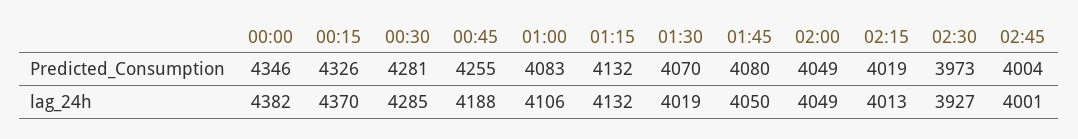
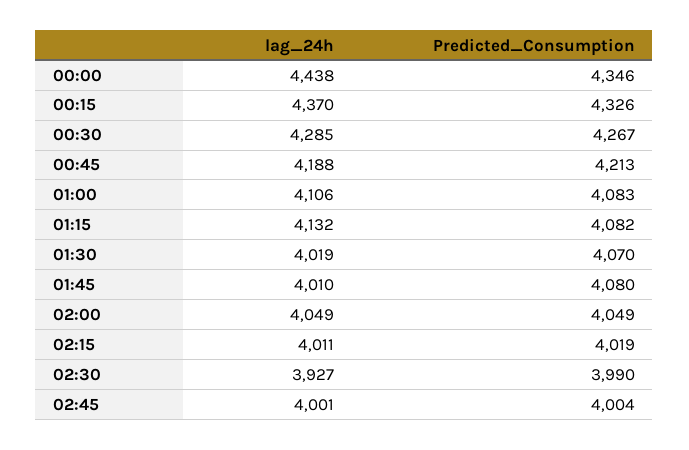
  {
    "00:00": {
      "Predicted_Consumption": 4346,
-     "lag_24h": 4382
+     "lag_24h": 4438
    },
    "00:15": {
      "Predicted_Consumption": 4326,
      "lag_24h": 4370
    },
    "00:30": {
-     "Predicted_Consumption": 4281,
+     "Predicted_Consumption": 4267,
      "lag_24h": 4285
    },
    "00:45": {
-     "Predicted_Consumption": 4255,
+     "Predicted_Consumption": 4213,
      "lag_24h": 4188
    },
    "01:00": {
      "Predicted_Consumption": 4083,
      "lag_24h": 4106
    },
    "01:15": {
-     "Predicted_Consumption": 4132,
+     "Predicted_Consumption": 4082,
      "lag_24h": 4132
    },
    "01:30": {
      "Predicted_Consumption": 4070,
      "lag_24h": 4019
    },
    "01:45": {
      "Predicted_Consumption": 4080,
-     "lag_24h": 4050
+     "lag_24h": 4010
    },
    "02:00": {
      "Predicted_Consumption": 4049,
      "lag_24h": 4049
    },
    "02:15": {
      "Predicted_Consumption": 4019,
-     "lag_24h": 4013
+     "lag_24h": 4011
    },
    "02:30": {
-     "Predicted_Consumption": 3973,
+     "Predicted_Consumption": 3990,
      "lag_24h": 3927
    },
    "02:45": {
      "Predicted_Consumption": 4004,
      "lag_24h": 4001
    }
  }

